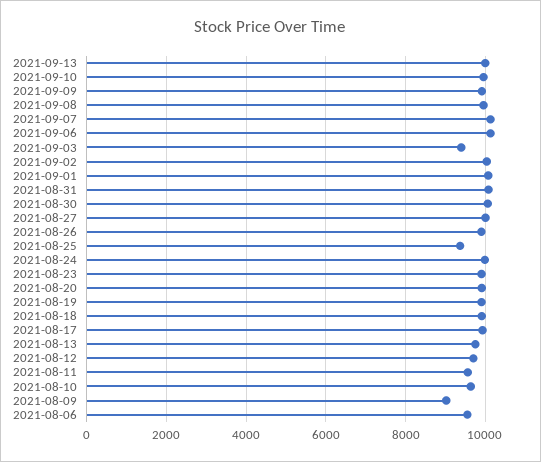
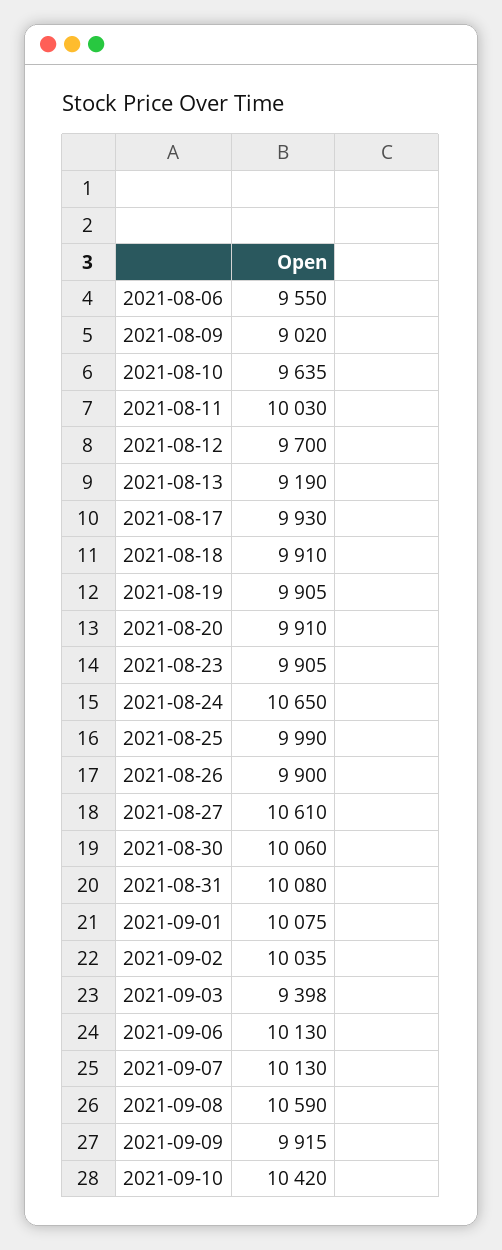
  {
-   "2021-09-13": 10000,
-   "2021-09-10": 10000,
+   "2021-09-10": 10420,
    "2021-09-09": 9915,
-   "2021-09-08": 10000,
+   "2021-09-08": 10590,
    "2021-09-07": 10130,
    "2021-09-06": 10130,
    "2021-09-03": 9398,
    "2021-09-02": 10035,
    "2021-09-01": 10075,
    "2021-08-31": 10080,
    "2021-08-30": 10060,
-   "2021-08-27": 10000,
+   "2021-08-27": 10610,
    "2021-08-26": 9900,
-   "2021-08-25": 9400,
+   "2021-08-25": 9990,
-   "2021-08-24": 10000,
+   "2021-08-24": 10650,
    "2021-08-23": 9905,
    "2021-08-20": 9910,
    "2021-08-19": 9905,
    "2021-08-18": 9910,
    "2021-08-17": 9930,
-   "2021-08-13": 9800,
+   "2021-08-13": 9190,
    "2021-08-12": 9700,
-   "2021-08-11": 9600,
+   "2021-08-11": 10030,
    "2021-08-10": 9635,
    "2021-08-09": 9020,
    "2021-08-06": 9550
  }

